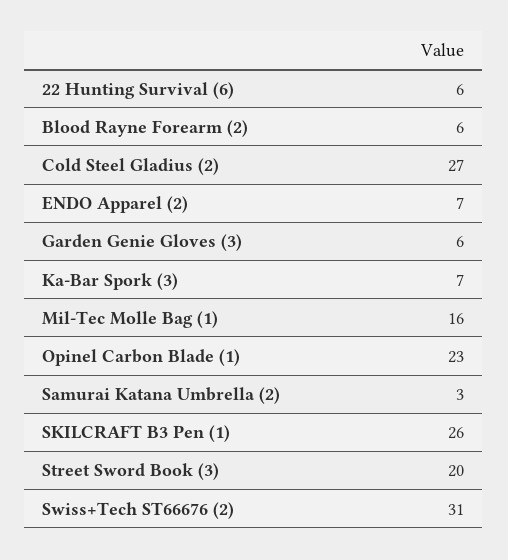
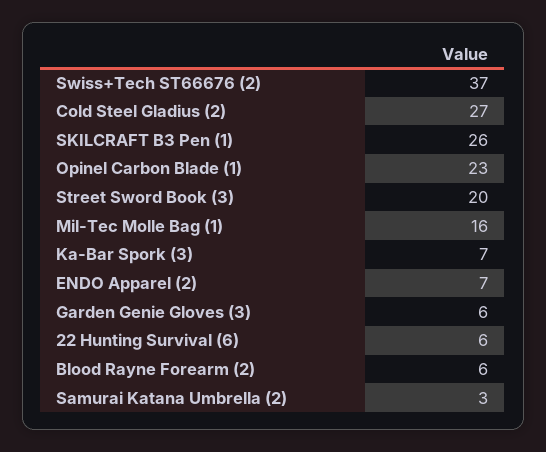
  {
    "22 Hunting Survival (6)": 6,
    "Blood Rayne Forearm (2)": 6,
    "Cold Steel Gladius (2)": 27,
    "ENDO Apparel (2)": 7,
    "Garden Genie Gloves (3)": 6,
    "Ka-Bar Spork (3)": 7,
    "Mil-Tec Molle Bag (1)": 16,
    "Opinel Carbon Blade (1)": 23,
    "Samurai Katana Umbrella (2)": 3,
    "SKILCRAFT B3 Pen (1)": 26,
    "Street Sword Book (3)": 20,
-   "Swiss+Tech ST66676 (2)": 31
+   "Swiss+Tech ST66676 (2)": 37
  }

